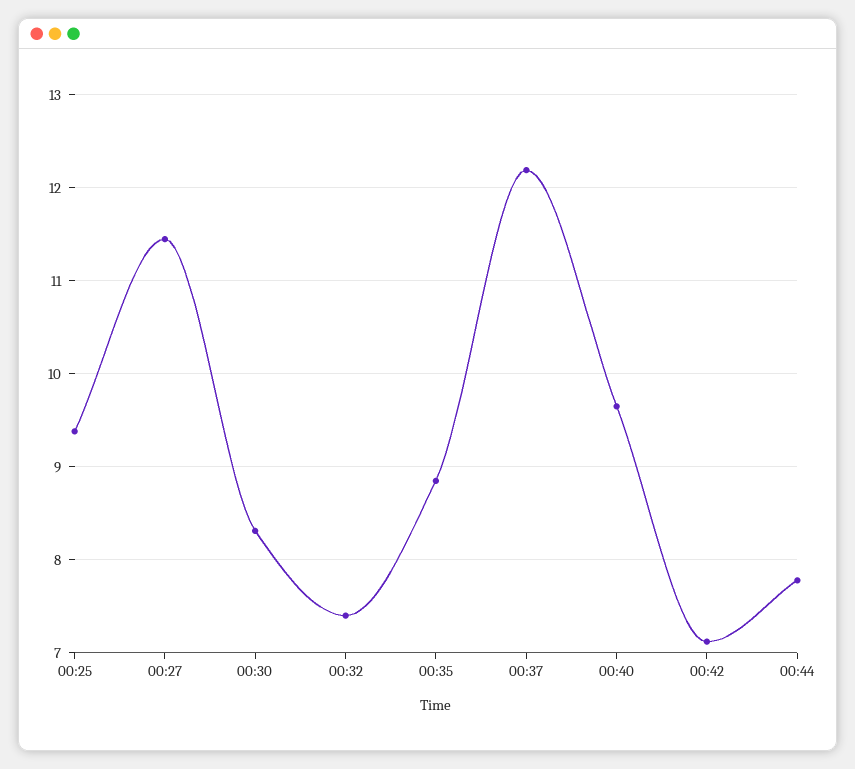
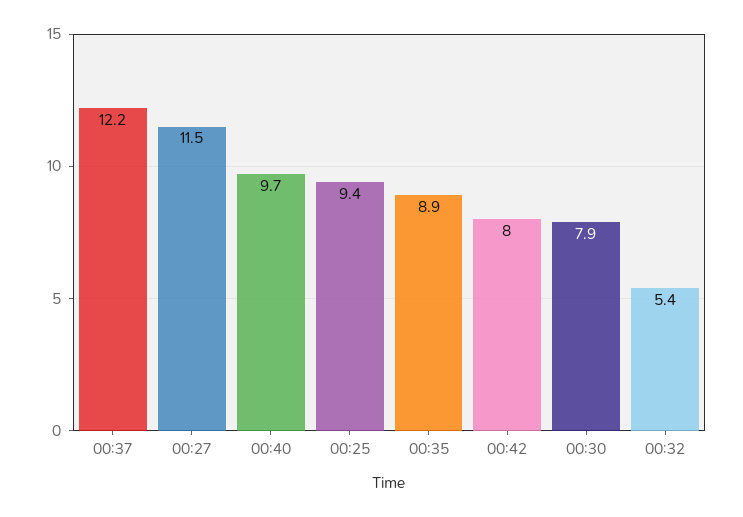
  {
    "00:25": 9.4,
    "00:27": 11.5,
-   "00:30": 8.3,
+   "00:30": 7.9,
-   "00:32": 7.4,
+   "00:32": 5.4,
    "00:35": 8.9,
    "00:37": 12.2,
    "00:40": 9.7,
-   "00:42": 7.1,
+   "00:42": 8
-   "00:44": 7.8
  }

